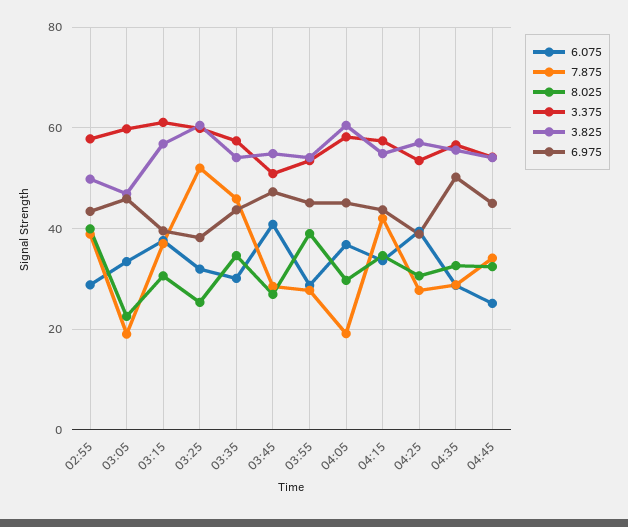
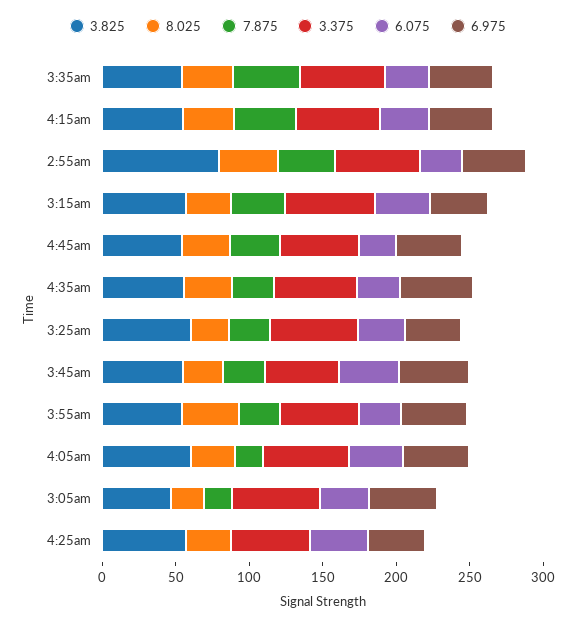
  {
    "6.075": {
      "02:55": 28,
      "03:05": 34,
      "03:15": 38,
      "03:25": 32,
      "03:35": 30,
      "03:45": 40,
      "03:55": 28,
      "04:05": 36,
      "04:15": 34,
      "04:25": 40,
      "04:35": 28,
      "04:45": 26
    },
    "7.875": {
      "02:55": 38,
      "03:05": 20,
      "03:15": 38,
-     "03:25": 52,
+     "03:25": 30,
      "03:35": 46,
      "03:45": 28,
      "03:55": 28,
      "04:05": 20,
      "04:15": 42,
-     "04:25": 28,
+     "04:25": 0,
      "04:35": 28,
      "04:45": 34
    },
    "8.025": {
      "02:55": 40,
      "03:05": 22,
      "03:15": 30,
      "03:25": 26,
      "03:35": 34,
      "03:45": 26,
      "03:55": 40,
      "04:05": 30,
      "04:15": 34,
      "04:25": 30,
      "04:35": 32,
      "04:45": 32
    },
    "3.375": {
      "02:55": 58,
      "03:05": 60,
      "03:15": 62,
      "03:25": 60,
      "03:35": 58,
      "03:45": 50,
      "03:55": 54,
      "04:05": 58,
      "04:15": 58,
      "04:25": 54,
      "04:35": 56,
      "04:45": 54
    },
    "3.825": {
-     "02:55": 50,
+     "02:55": 80,
      "03:05": 46,
      "03:15": 56,
      "03:25": 60,
      "03:35": 54,
      "03:45": 54,
      "03:55": 54,
      "04:05": 60,
      "04:15": 54,
      "04:25": 58,
      "04:35": 56,
      "04:45": 54
    },
    "6.975": {
      "02:55": 44,
      "03:05": 46,
      "03:15": 40,
      "03:25": 38,
      "03:35": 44,
      "03:45": 48,
      "03:55": 46,
      "04:05": 46,
      "04:15": 44,
      "04:25": 38,
      "04:35": 50,
      "04:45": 46
    }
  }

